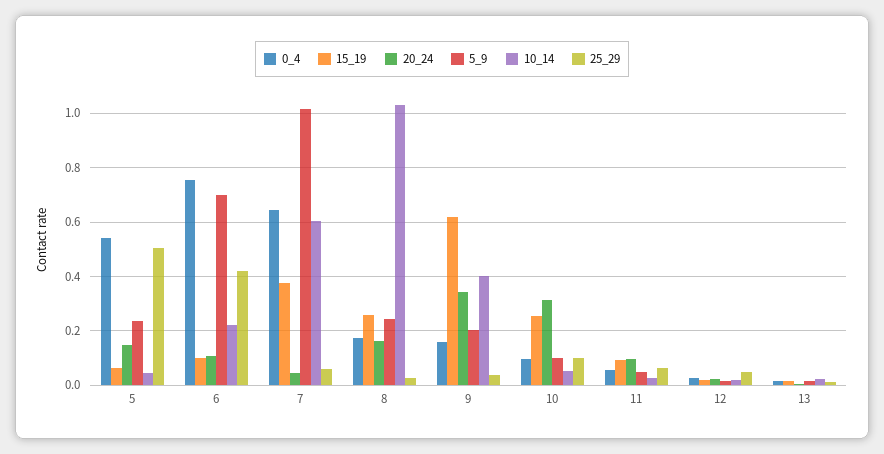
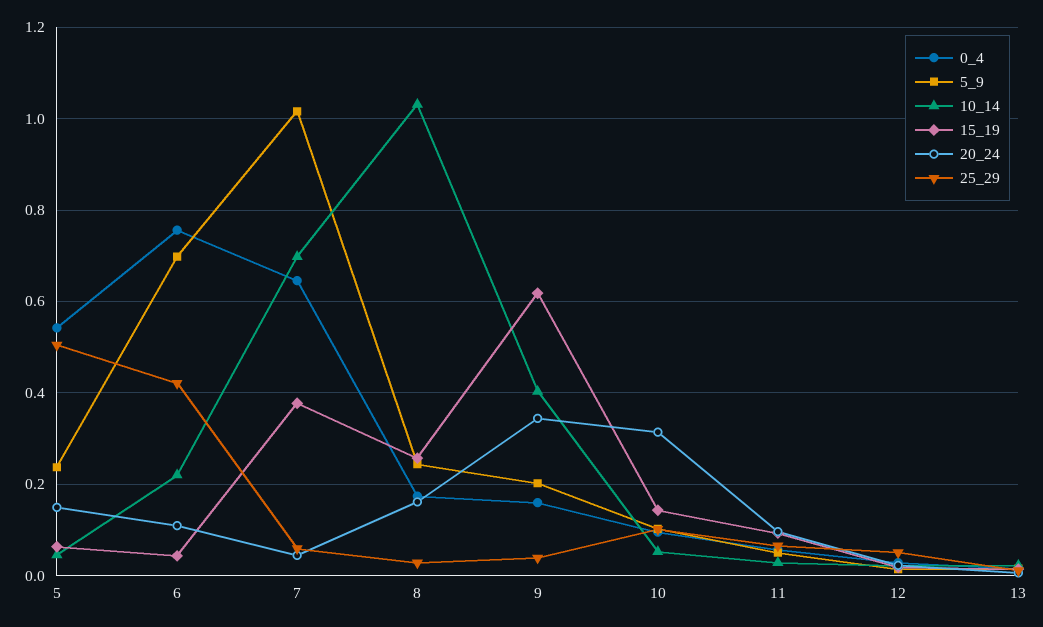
  {
    "0_4": {
      "5": 0.54,
      "6": 0.76,
      "7": 0.64,
      "8": 0.18,
      "9": 0.16,
      "10": 0.1,
      "11": 0.06,
      "12": 0.02,
      "13": 0.02
    },
    "15_19": {
      "5": 0.06,
-     "6": 0.1,
+     "6": 0.04,
      "7": 0.38,
      "8": 0.26,
      "9": 0.62,
-     "10": 0.25,
+     "10": 0.14,
      "11": 0.1,
      "12": 0.02,
      "13": 0.02
    },
    "20_24": {
      "5": 0.14,
      "6": 0.1,
      "7": 0.04,
      "8": 0.16,
      "9": 0.34,
      "10": 0.32,
      "11": 0.1,
      "12": 0.02,
      "13": 0
    },
    "5_9": {
      "5": 0.24,
      "6": 0.7,
      "7": 1.02,
      "8": 0.24,
      "9": 0.2,
      "10": 0.1,
      "11": 0.06,
      "12": 0.02,
      "13": 0.02
    },
    "10_14": {
      "5": 0.04,
      "6": 0.22,
-     "7": 0.6,
+     "7": 0.7,
      "8": 1.04,
      "9": 0.4,
      "10": 0.06,
      "11": 0.02,
      "12": 0.02,
      "13": 0.02
    },
    "25_29": {
      "5": 0.5,
      "6": 0.42,
      "7": 0.06,
      "8": 0.02,
      "9": 0.04,
      "10": 0.1,
      "11": 0.06,
      "12": 0.06,
      "13": 0.02
    }
  }

